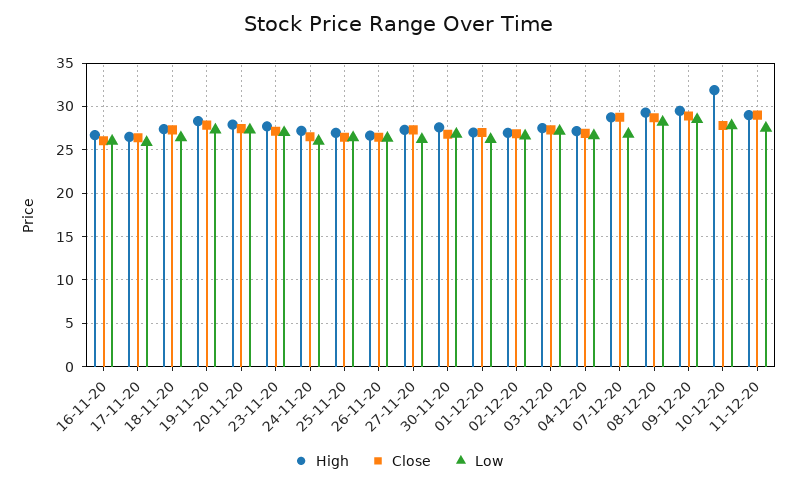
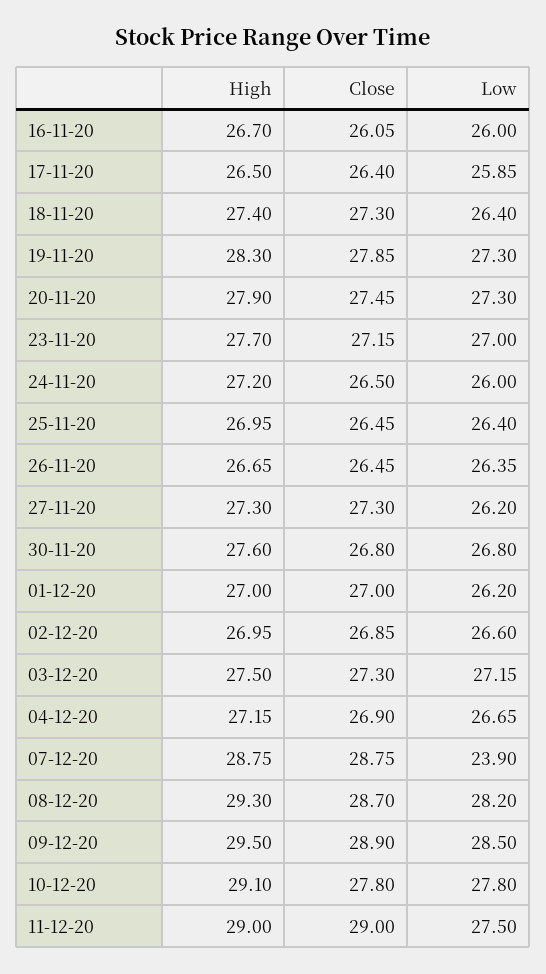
  {
    "High": {
      "16-11-20": 26.7,
      "17-11-20": 26.5,
      "18-11-20": 27.4,
      "19-11-20": 28.3,
      "20-11-20": 27.9,
      "23-11-20": 27.7,
      "24-11-20": 27.2,
      "25-11-20": 26.95,
      "26-11-20": 26.65,
      "27-11-20": 27.3,
      "30-11-20": 27.6,
      "01-12-20": 27,
      "02-12-20": 26.95,
      "03-12-20": 27.5,
      "04-12-20": 27.15,
      "07-12-20": 28.75,
      "08-12-20": 29.3,
      "09-12-20": 29.5,
-     "10-12-20": 32,
+     "10-12-20": 29.1,
      "11-12-20": 29
    },
    "Close": {
      "16-11-20": 26.05,
      "17-11-20": 26.4,
      "18-11-20": 27.3,
      "19-11-20": 27.85,
      "20-11-20": 27.45,
      "23-11-20": 27.15,
      "24-11-20": 26.5,
      "25-11-20": 26.45,
      "26-11-20": 26.45,
      "27-11-20": 27.3,
      "30-11-20": 26.8,
      "01-12-20": 27,
      "02-12-20": 26.85,
      "03-12-20": 27.3,
      "04-12-20": 26.9,
      "07-12-20": 28.75,
      "08-12-20": 28.7,
      "09-12-20": 28.9,
      "10-12-20": 27.8,
      "11-12-20": 29
    },
    "Low": {
      "16-11-20": 26,
      "17-11-20": 25.85,
      "18-11-20": 26.4,
      "19-11-20": 27.3,
      "20-11-20": 27.3,
      "23-11-20": 27,
      "24-11-20": 26,
      "25-11-20": 26.4,
      "26-11-20": 26.35,
      "27-11-20": 26.2,
      "30-11-20": 26.8,
      "01-12-20": 26.2,
      "02-12-20": 26.6,
      "03-12-20": 27.15,
      "04-12-20": 26.65,
-     "07-12-20": 27,
+     "07-12-20": 23.9,
      "08-12-20": 28.2,
      "09-12-20": 28.5,
      "10-12-20": 27.8,
      "11-12-20": 27.5
    }
  }

